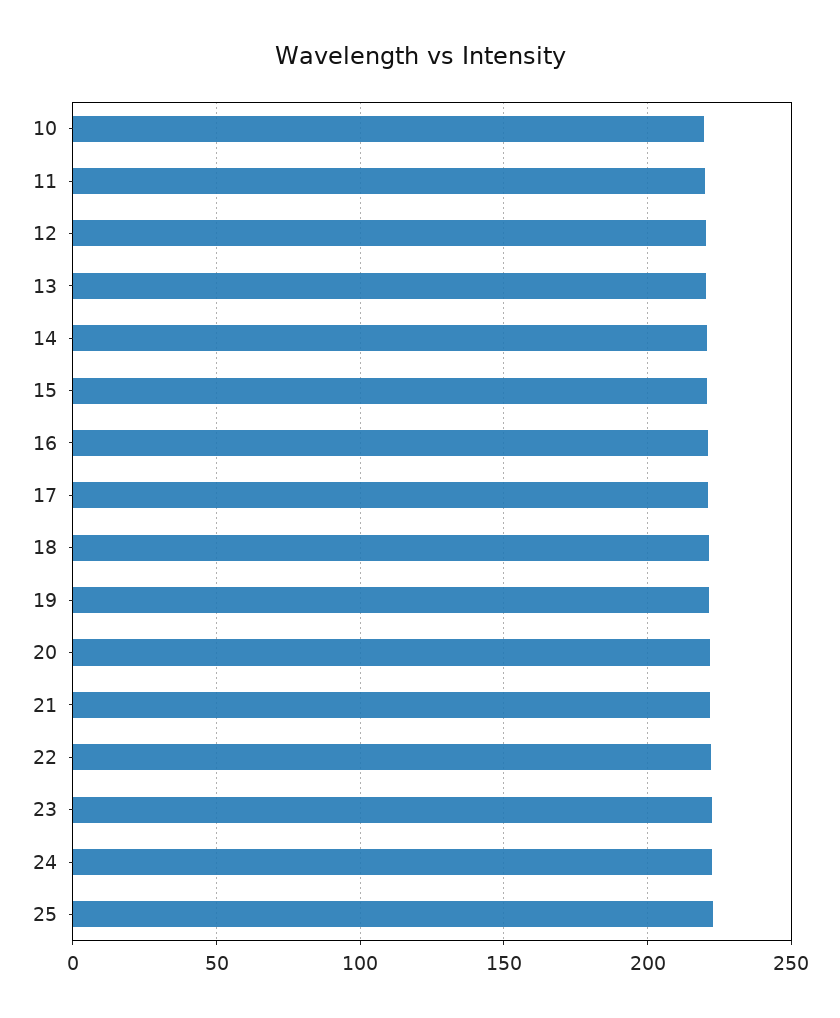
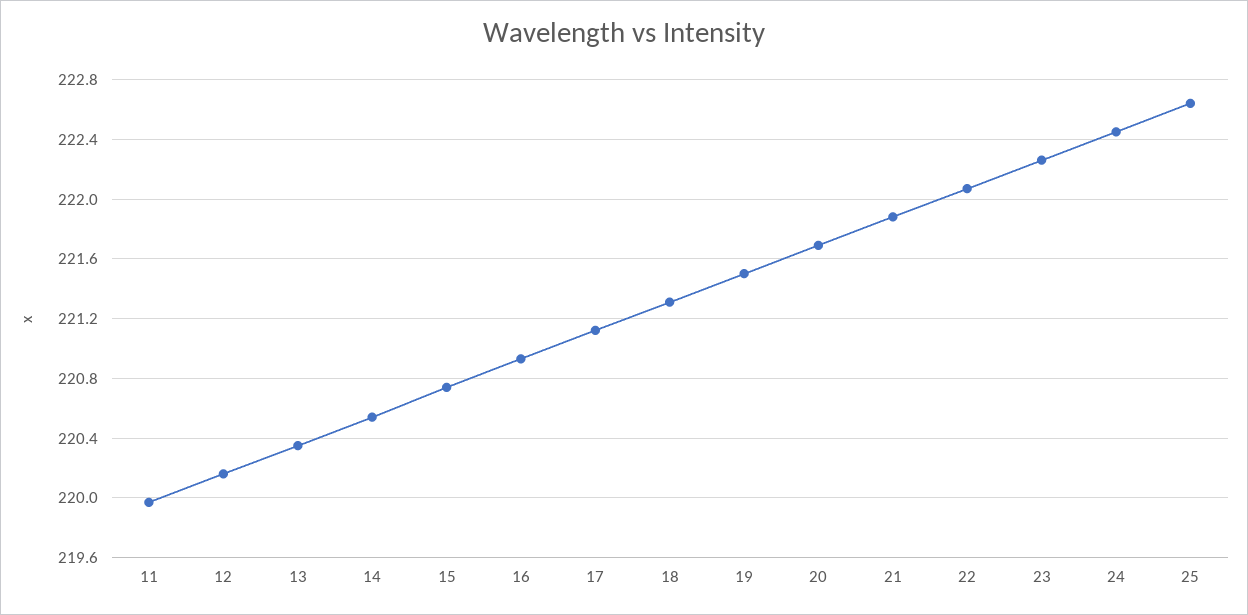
  {
-   "10": 220,
    "11": 219.95,
    "12": 220.15,
    "13": 220.35,
    "14": 220.55,
    "15": 220.75,
    "16": 220.95,
    "17": 221.1,
    "18": 221.3,
    "19": 221.5,
    "20": 221.7,
    "21": 221.9,
    "22": 222.05,
    "23": 222.25,
    "24": 222.45,
    "25": 222.65
  }

